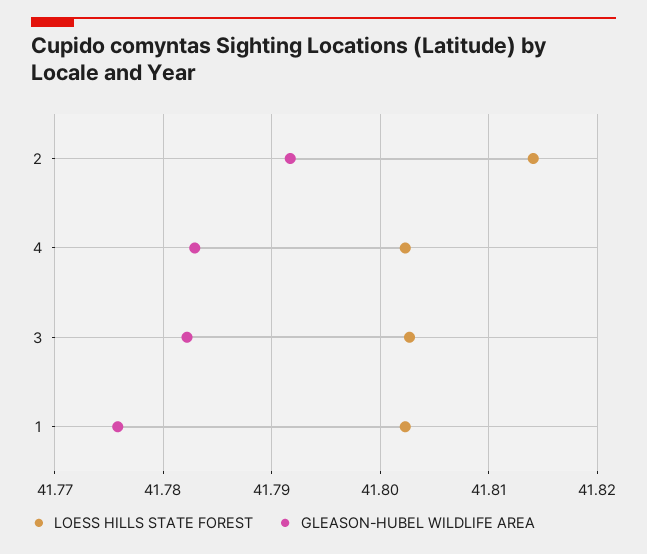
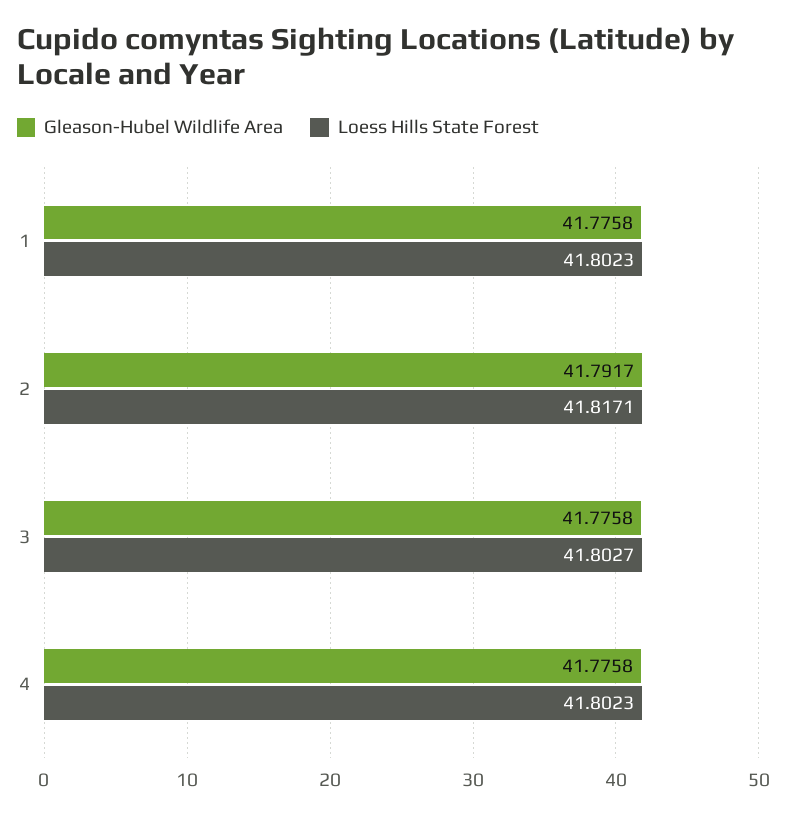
  {
    "LOESS HILLS STATE FOREST": {
-     "2": 41.814,
+     "2": 41.8171,
      "4": 41.8023,
      "3": 41.8027,
      "1": 41.8023
    },
    "GLEASON-HUBEL WILDLIFE AREA": {
      "2": 41.7917,
-     "4": 41.783,
+     "4": 41.7758,
-     "3": 41.782,
+     "3": 41.7758,
      "1": 41.7758
    }
  }

